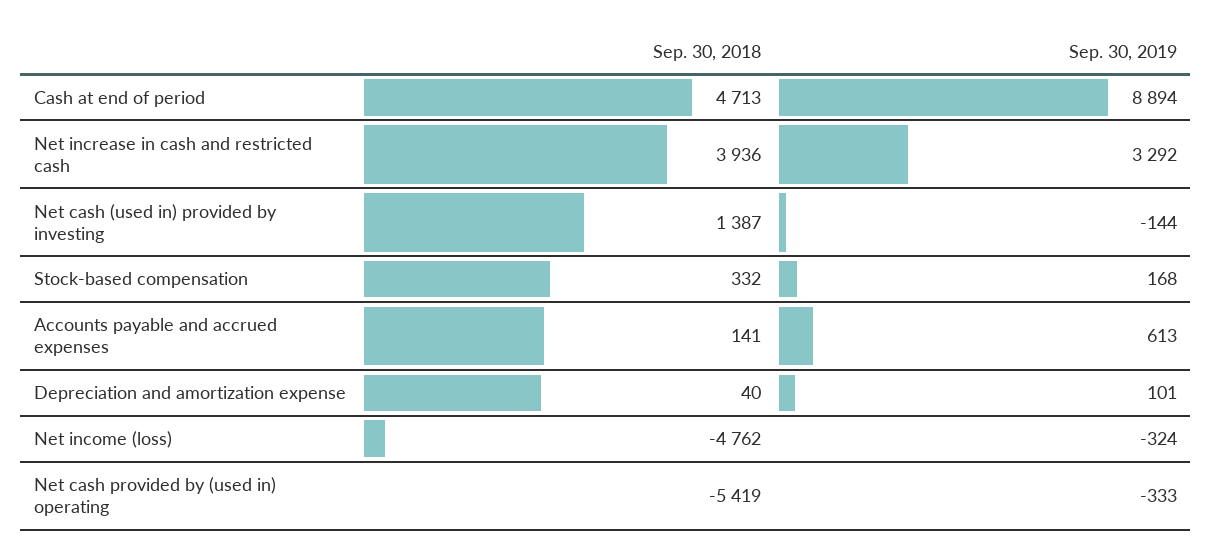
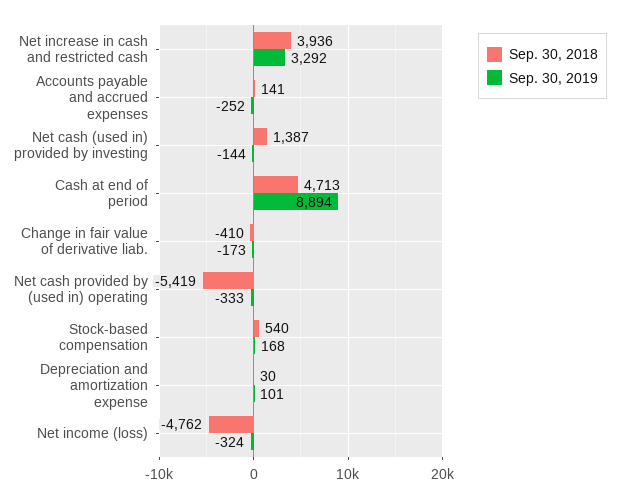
  {
    "Sep. 30, 2018": {
      "Cash at end of period": 4713,
      "Net increase in cash and restricted cash": 3936,
      "Net cash (used in) provided by investing": 1387,
-     "Stock-based compensation": 332,
+     "Stock-based compensation": 540,
      "Accounts payable and accrued expenses": 141,
-     "Depreciation and amortization expense": 40,
+     "Depreciation and amortization expense": 30,
      "Net income (loss)": -4762,
-     "Net cash provided by (used in) operating": -5419
+     "Net cash provided by (used in) operating": -5419,
+     "Change in fair value of derivative liab.": -410
    },
    "Sep. 30, 2019": {
      "Cash at end of period": 8894,
      "Net increase in cash and restricted cash": 3292,
      "Net cash (used in) provided by investing": -144,
      "Stock-based compensation": 168,
-     "Accounts payable and accrued expenses": 613,
+     "Accounts payable and accrued expenses": -252,
      "Depreciation and amortization expense": 101,
      "Net income (loss)": -324,
-     "Net cash provided by (used in) operating": -333
+     "Net cash provided by (used in) operating": -333,
+     "Change in fair value of derivative liab.": -173
    }
  }

